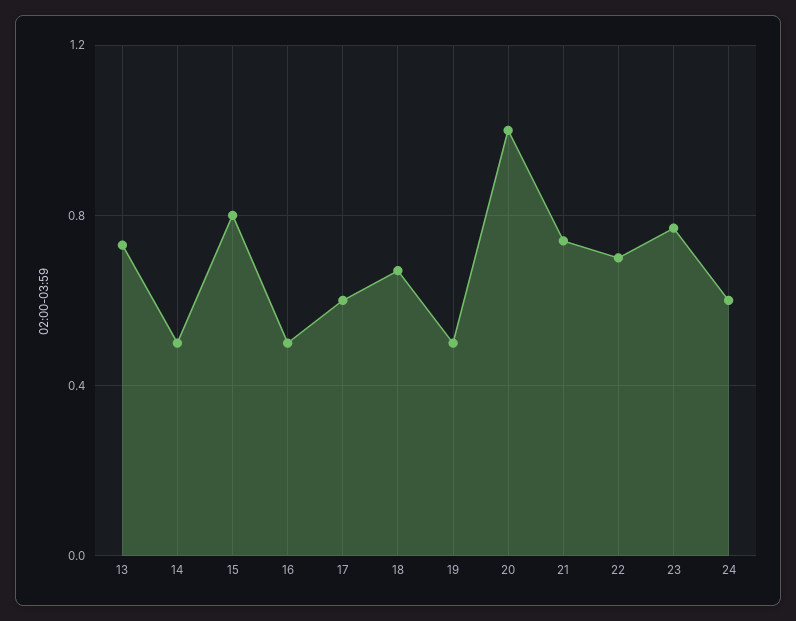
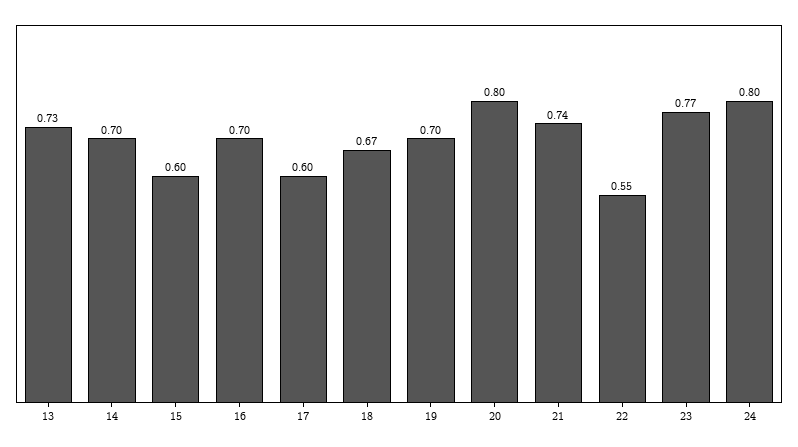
  {
    "13": 0.73,
-   "14": 0.5,
+   "14": 0.7,
-   "15": 0.8,
+   "15": 0.6,
-   "16": 0.5,
+   "16": 0.7,
    "17": 0.6,
    "18": 0.67,
-   "19": 0.5,
+   "19": 0.7,
-   "20": 1,
+   "20": 0.8,
    "21": 0.74,
-   "22": 0.7,
+   "22": 0.55,
    "23": 0.77,
-   "24": 0.6
+   "24": 0.8
  }

